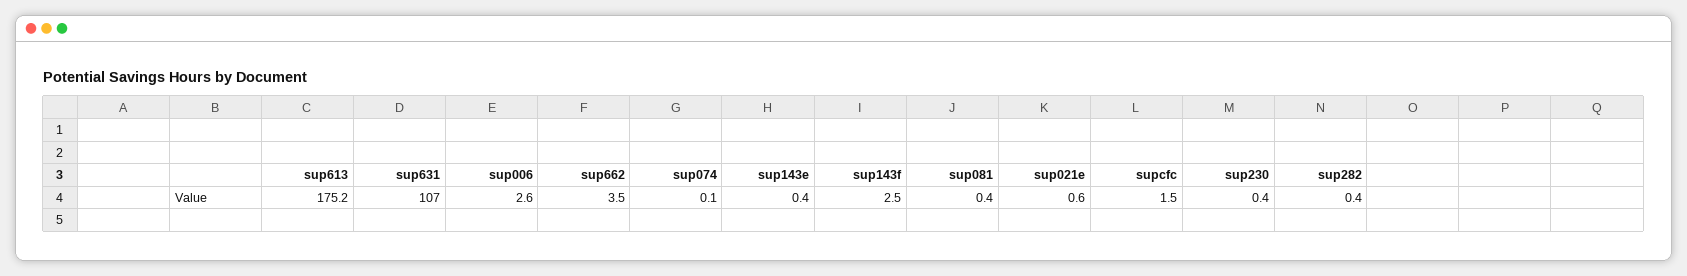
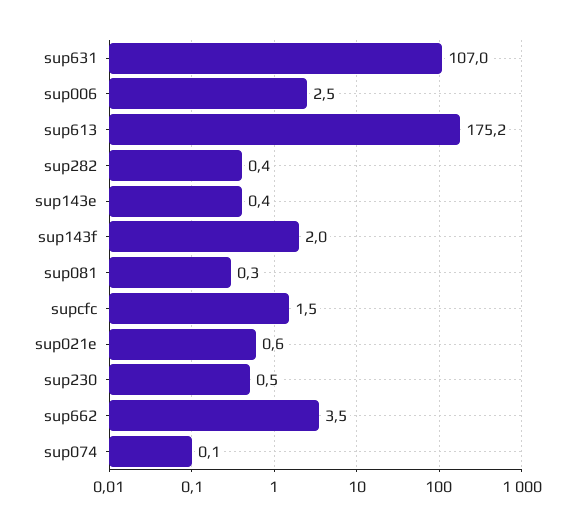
  {
    "sup613": 175.2,
    "sup631": 107,
-   "sup006": 2.6,
+   "sup006": 2.5,
    "sup662": 3.5,
    "sup074": 0.1,
    "sup143e": 0.4,
-   "sup143f": 2.5,
+   "sup143f": 2,
-   "sup081": 0.4,
+   "sup081": 0.3,
    "sup021e": 0.6,
    "supcfc": 1.5,
-   "sup230": 0.4,
+   "sup230": 0.5,
    "sup282": 0.4
  }

